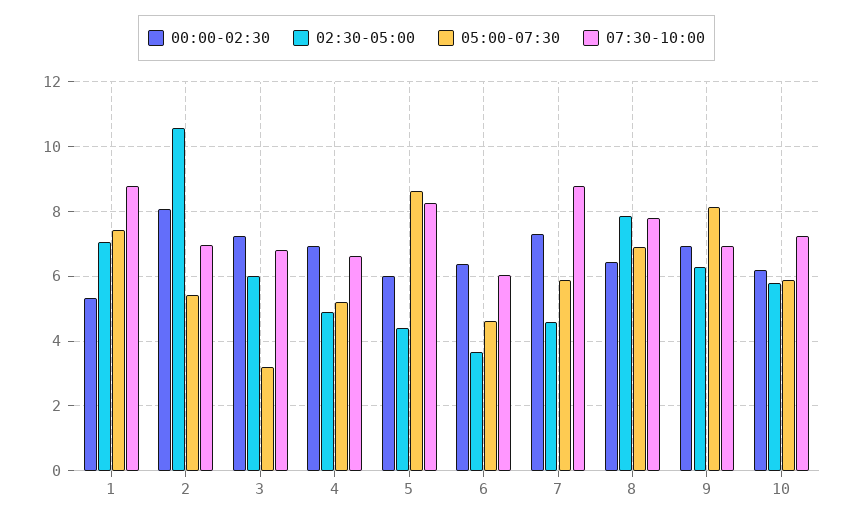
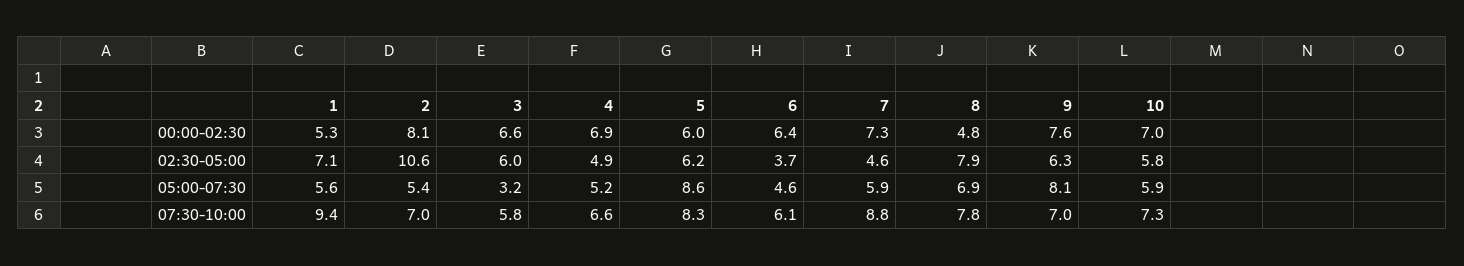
  {
    "00:00-02:30": {
      "1": 5.3,
      "2": 8.1,
-     "3": 7.2,
+     "3": 6.6,
      "4": 6.9,
      "5": 6,
      "6": 6.4,
      "7": 7.3,
-     "8": 6.4,
+     "8": 4.8,
-     "9": 7,
+     "9": 7.6,
-     "10": 6.2
+     "10": 7
    },
    "02:30-05:00": {
      "1": 7.1,
      "2": 10.6,
      "3": 6,
      "4": 4.9,
-     "5": 4.4,
+     "5": 6.2,
      "6": 3.7,
      "7": 4.6,
      "8": 7.9,
      "9": 6.3,
      "10": 5.8
    },
    "05:00-07:30": {
-     "1": 7.4,
+     "1": 5.6,
      "2": 5.4,
      "3": 3.2,
      "4": 5.2,
      "5": 8.6,
      "6": 4.6,
      "7": 5.9,
      "8": 6.9,
      "9": 8.1,
      "10": 5.9
    },
    "07:30-10:00": {
-     "1": 8.8,
+     "1": 9.4,
      "2": 7,
-     "3": 6.8,
+     "3": 5.8,
      "4": 6.6,
      "5": 8.3,
      "6": 6.1,
      "7": 8.8,
      "8": 7.8,
      "9": 7,
      "10": 7.3
    }
  }

